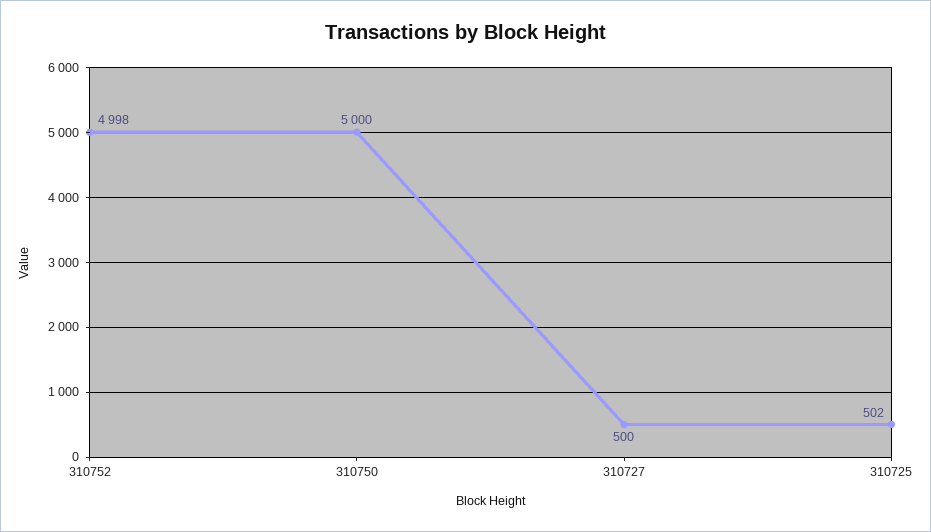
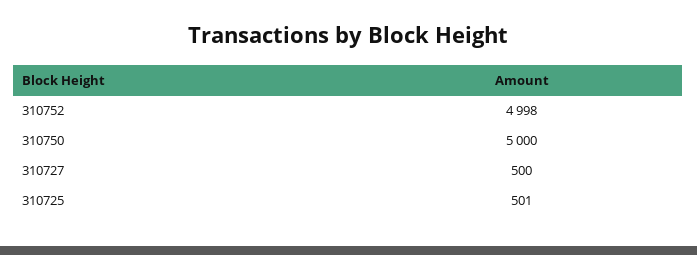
  {
    "310752": 4998,
    "310750": 5000,
    "310727": 500,
-   "310725": 502
+   "310725": 501
  }

